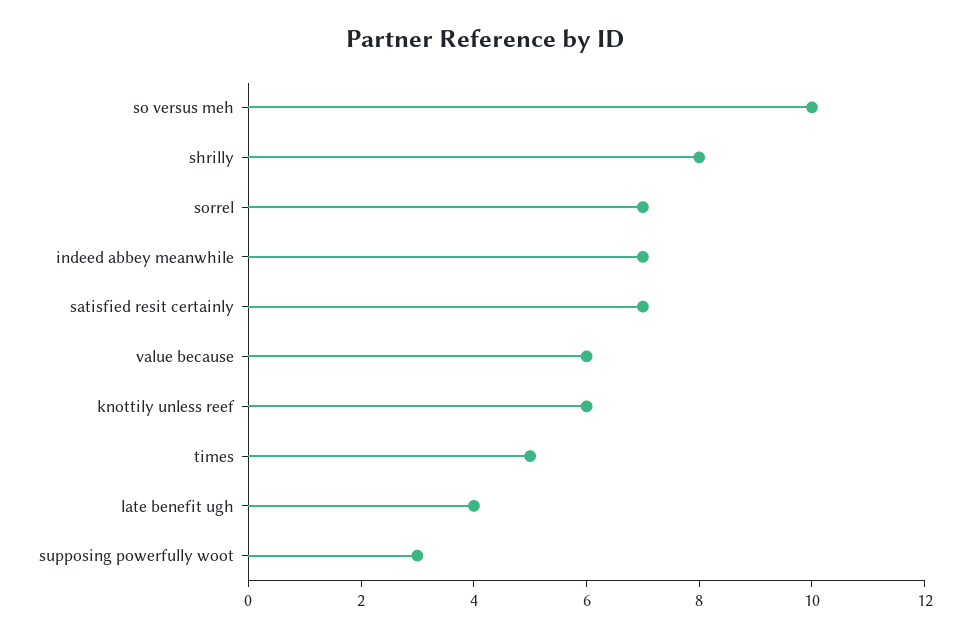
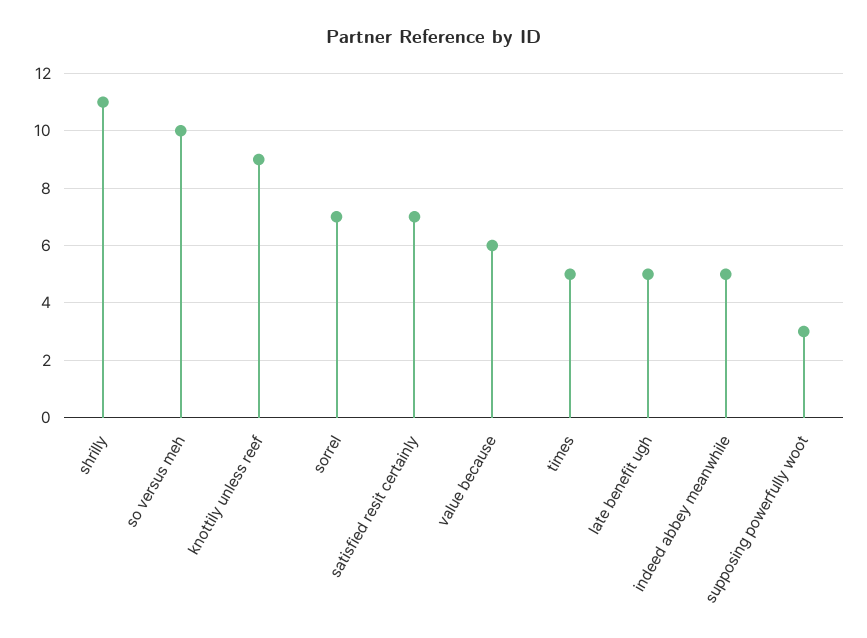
  {
    "so versus meh": 10,
-   "shrilly": 8,
+   "shrilly": 11,
    "sorrel": 7,
-   "indeed abbey meanwhile": 7,
+   "indeed abbey meanwhile": 5,
    "satisfied resit certainly": 7,
    "value because": 6,
-   "knottily unless reef": 6,
+   "knottily unless reef": 9,
    "times": 5,
-   "late benefit ugh": 4,
+   "late benefit ugh": 5,
    "supposing powerfully woot": 3
  }

